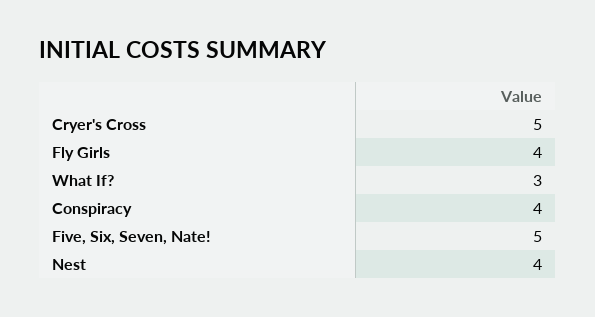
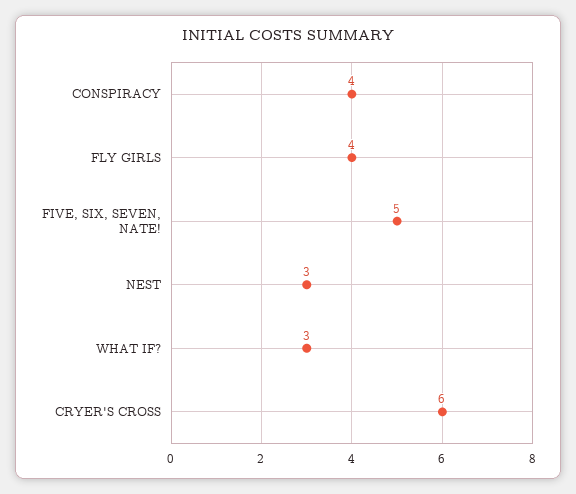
  {
-   "Cryer's Cross": 5,
+   "Cryer's Cross": 6,
    "Fly Girls": 4,
    "What If?": 3,
    "Conspiracy": 4,
    "Five, Six, Seven, Nate!": 5,
-   "Nest": 4
+   "Nest": 3
  }

